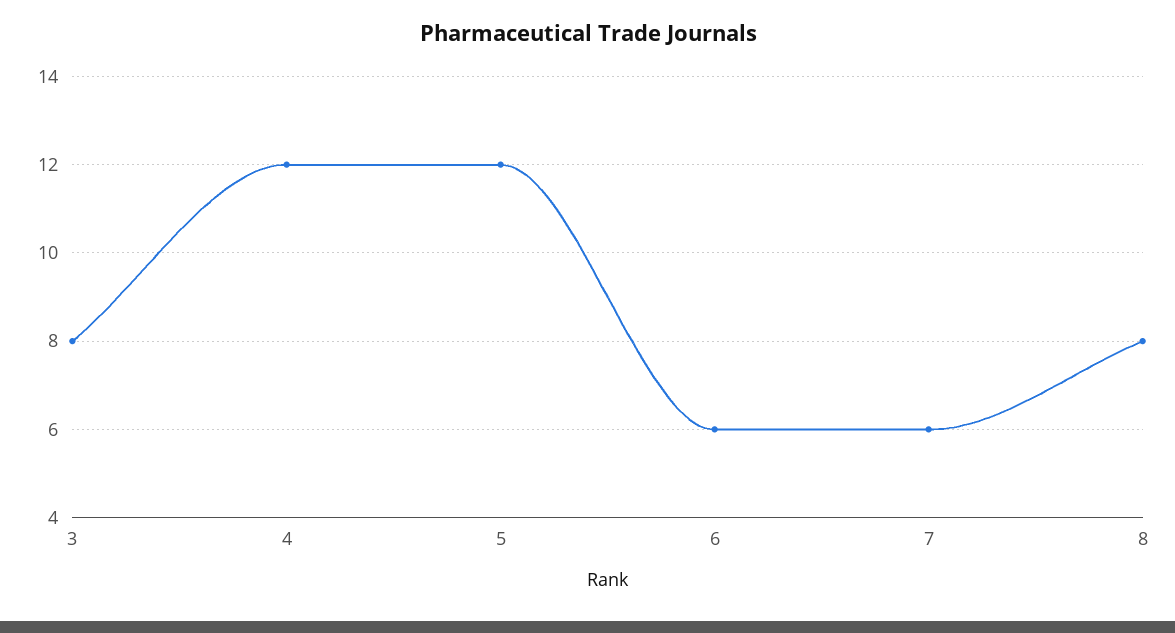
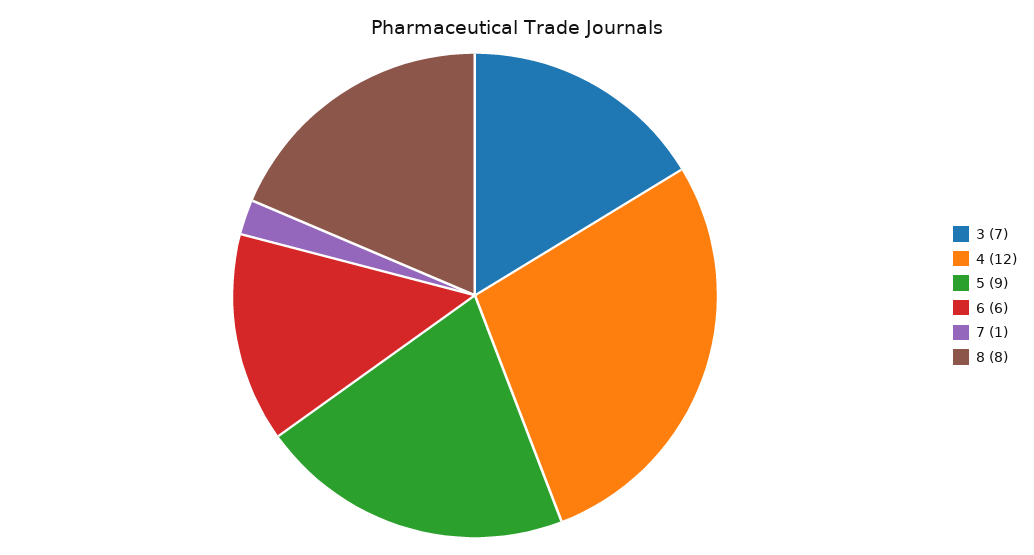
  {
-   "3": 8,
+   "3": 7,
    "4": 12,
-   "5": 12,
+   "5": 9,
    "6": 6,
-   "7": 6,
+   "7": 1,
    "8": 8
  }

